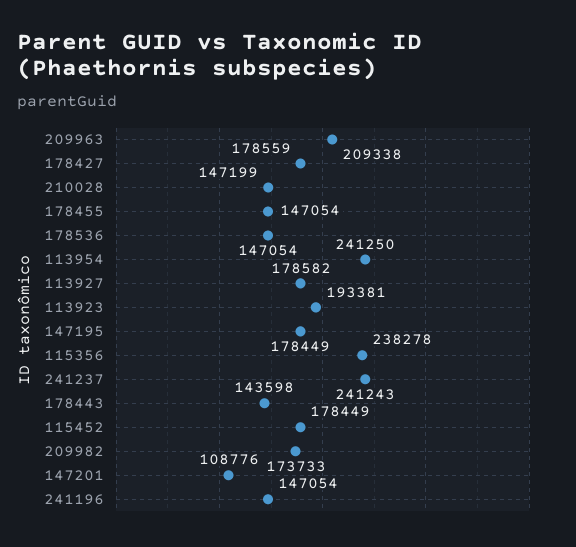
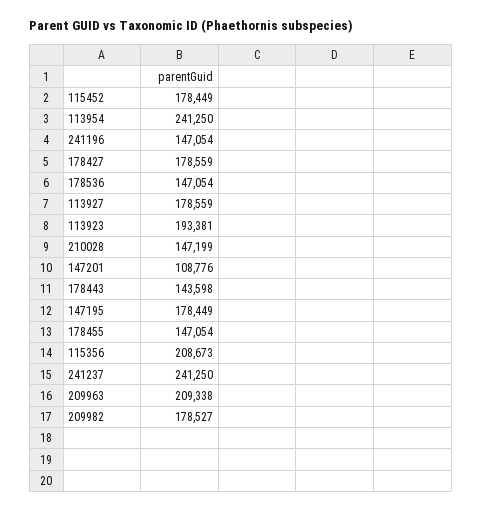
  {
    "209963": 209338,
    "178427": 178559,
    "210028": 147199,
    "178455": 147054,
    "178536": 147054,
    "113954": 241250,
-   "113927": 178582,
+   "113927": 178559,
    "113923": 193381,
    "147195": 178449,
-   "115356": 238278,
+   "115356": 208673,
-   "241237": 241243,
+   "241237": 241250,
    "178443": 143598,
    "115452": 178449,
-   "209982": 173733,
+   "209982": 178527,
    "147201": 108776,
    "241196": 147054
  }

